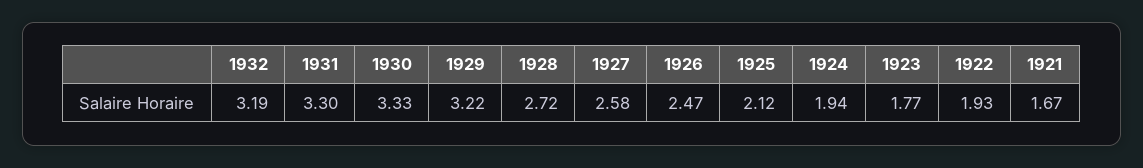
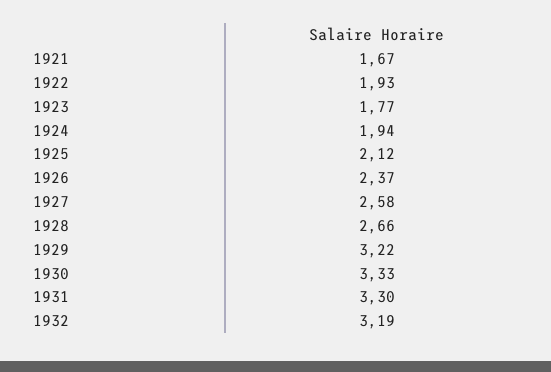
  {
    "1932": 3.19,
    "1931": 3.3,
    "1930": 3.33,
    "1929": 3.22,
-   "1928": 2.72,
+   "1928": 2.66,
    "1927": 2.58,
-   "1926": 2.47,
+   "1926": 2.37,
    "1925": 2.12,
    "1924": 1.94,
    "1923": 1.77,
    "1922": 1.93,
    "1921": 1.67
  }

